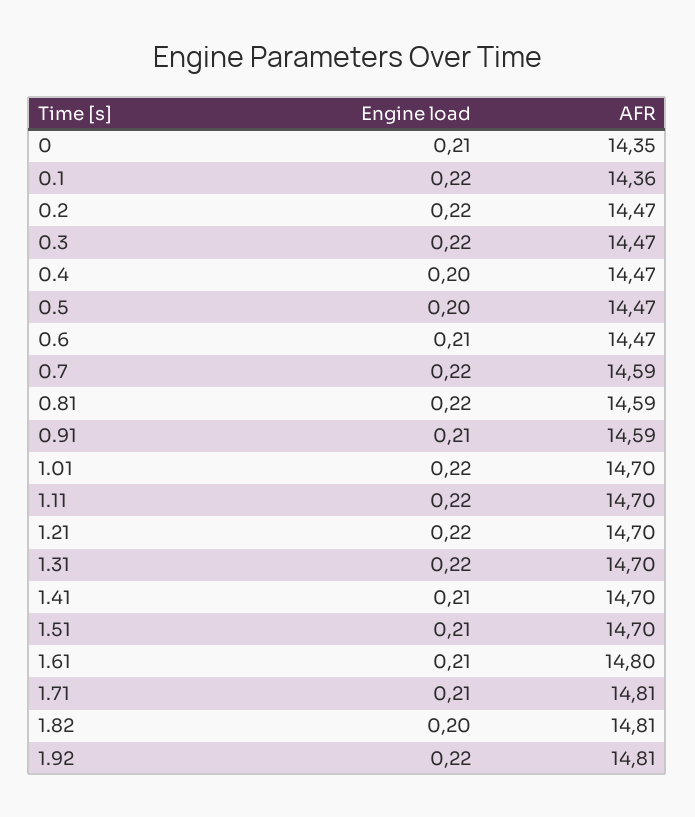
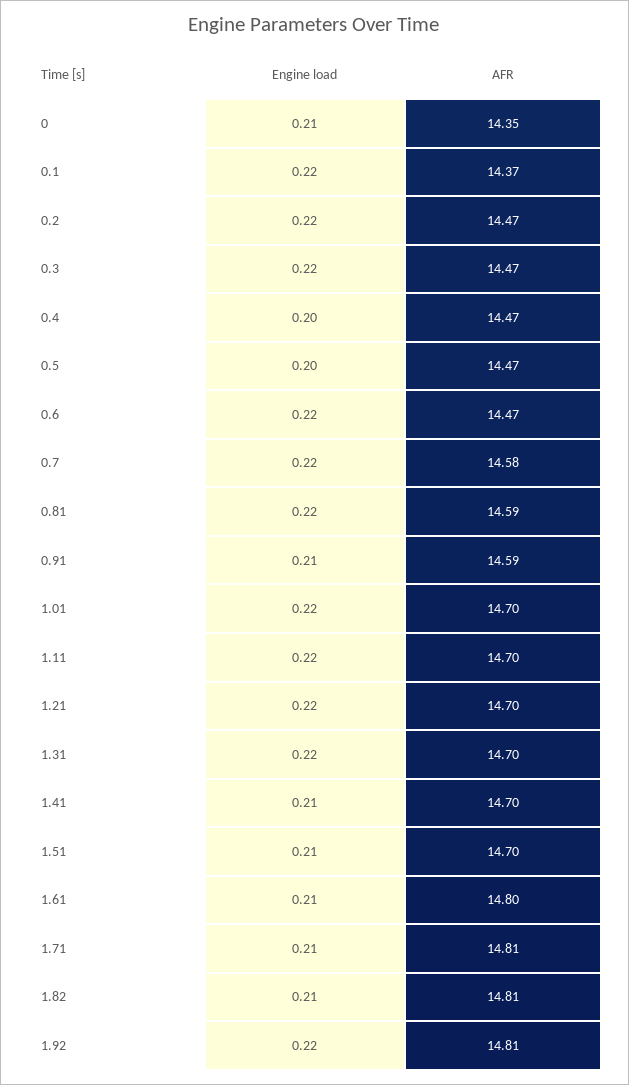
  {
    "Engine load": {
      "0": 0.21,
      "0.1": 0.22,
      "0.2": 0.22,
      "0.3": 0.22,
      "0.4": 0.2,
      "0.5": 0.2,
-     "0.6": 0.21,
+     "0.6": 0.22,
      "0.7": 0.22,
      "0.81": 0.22,
      "0.91": 0.21,
      "1.01": 0.22,
      "1.11": 0.22,
      "1.21": 0.22,
      "1.31": 0.22,
      "1.41": 0.21,
      "1.51": 0.21,
      "1.61": 0.21,
      "1.71": 0.21,
-     "1.82": 0.2,
+     "1.82": 0.21,
      "1.92": 0.22
    },
    "AFR": {
      "0": 14.35,
-     "0.1": 14.36,
+     "0.1": 14.37,
      "0.2": 14.47,
      "0.3": 14.47,
      "0.4": 14.47,
      "0.5": 14.47,
      "0.6": 14.47,
-     "0.7": 14.59,
+     "0.7": 14.58,
      "0.81": 14.59,
      "0.91": 14.59,
      "1.01": 14.7,
      "1.11": 14.7,
      "1.21": 14.7,
      "1.31": 14.7,
      "1.41": 14.7,
      "1.51": 14.7,
      "1.61": 14.8,
      "1.71": 14.81,
      "1.82": 14.81,
      "1.92": 14.81
    }
  }

